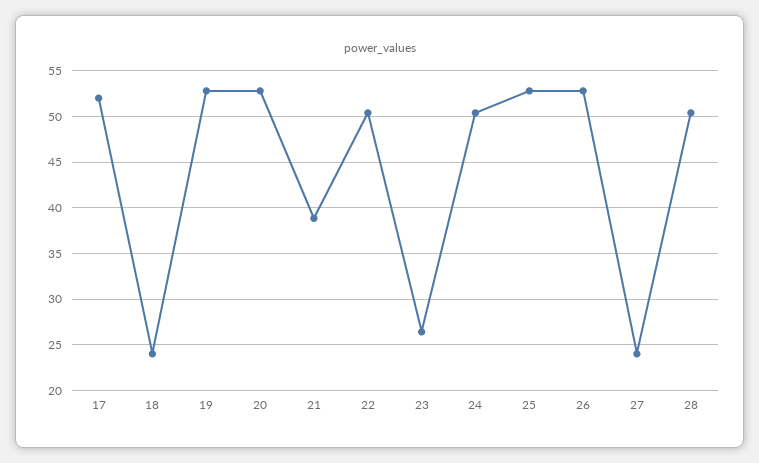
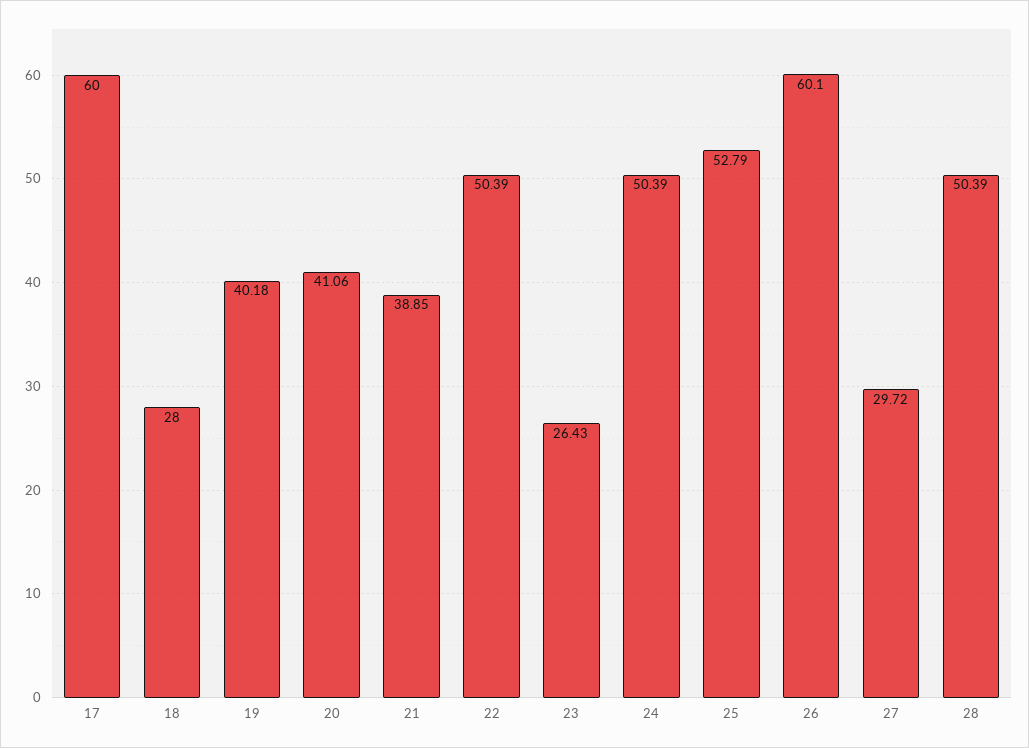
  {
-   "17": 52,
+   "17": 60,
-   "18": 24,
+   "18": 28,
-   "19": 53,
+   "19": 40.18,
-   "20": 53,
+   "20": 41.06,
    "21": 38.85,
    "22": 50.39,
    "23": 26.43,
    "24": 50.39,
    "25": 52.79,
-   "26": 53,
+   "26": 60.1,
-   "27": 24,
+   "27": 29.72,
    "28": 50.39
  }

